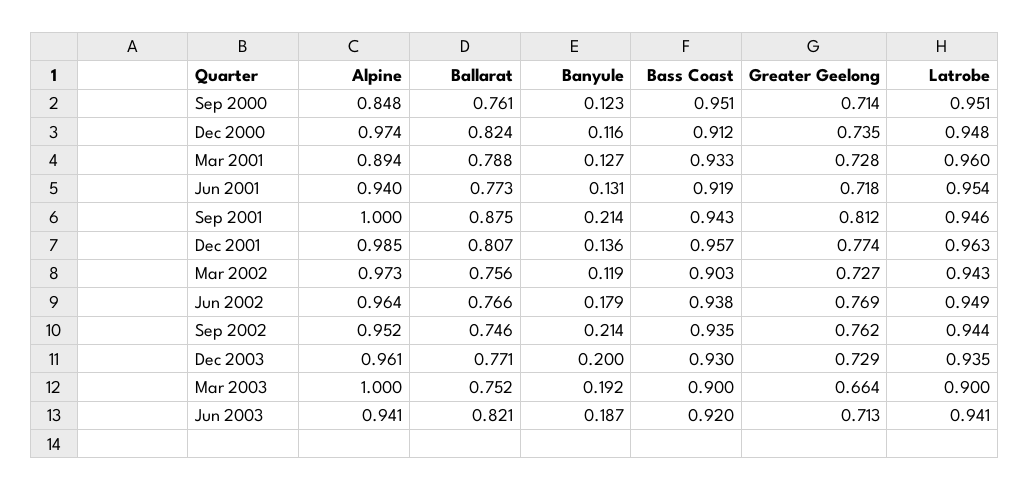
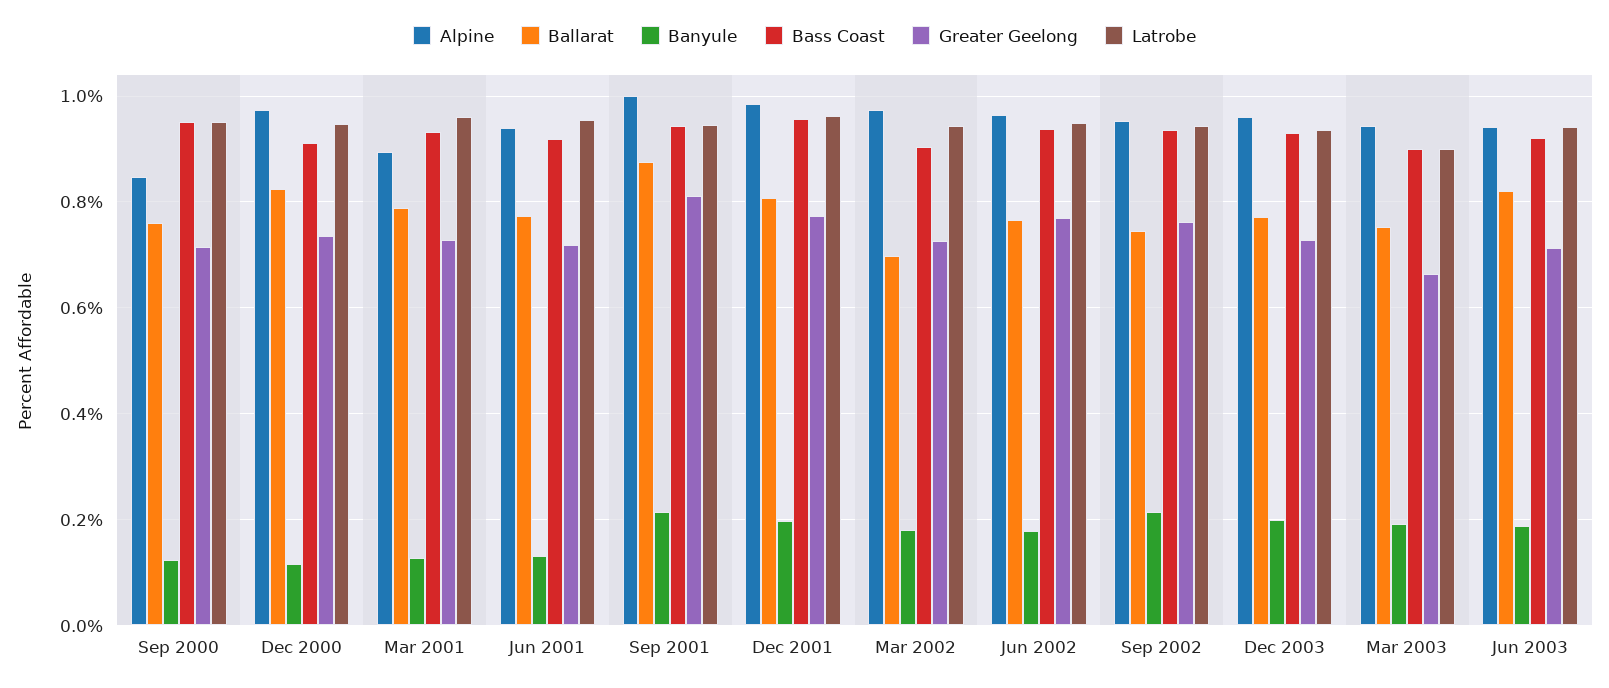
  {
    "Alpine": {
      "Sep 2000": 0.848,
      "Dec 2000": 0.974,
      "Mar 2001": 0.894,
      "Jun 2001": 0.94,
      "Sep 2001": 1,
      "Dec 2001": 0.985,
      "Mar 2002": 0.973,
      "Jun 2002": 0.964,
      "Sep 2002": 0.952,
      "Dec 2003": 0.961,
-     "Mar 2003": 1,
+     "Mar 2003": 0.94,
      "Jun 2003": 0.941
    },
    "Ballarat": {
      "Sep 2000": 0.761,
      "Dec 2000": 0.824,
      "Mar 2001": 0.788,
      "Jun 2001": 0.773,
      "Sep 2001": 0.875,
      "Dec 2001": 0.807,
-     "Mar 2002": 0.756,
+     "Mar 2002": 0.7,
      "Jun 2002": 0.766,
      "Sep 2002": 0.746,
      "Dec 2003": 0.771,
      "Mar 2003": 0.752,
      "Jun 2003": 0.821
    },
    "Banyule": {
      "Sep 2000": 0.123,
      "Dec 2000": 0.116,
      "Mar 2001": 0.127,
      "Jun 2001": 0.131,
      "Sep 2001": 0.214,
-     "Dec 2001": 0.136,
+     "Dec 2001": 0.2,
-     "Mar 2002": 0.119,
+     "Mar 2002": 0.18,
      "Jun 2002": 0.179,
      "Sep 2002": 0.214,
      "Dec 2003": 0.2,
      "Mar 2003": 0.192,
      "Jun 2003": 0.187
    },
    "Bass Coast": {
      "Sep 2000": 0.951,
      "Dec 2000": 0.912,
      "Mar 2001": 0.933,
      "Jun 2001": 0.919,
      "Sep 2001": 0.943,
      "Dec 2001": 0.957,
      "Mar 2002": 0.903,
      "Jun 2002": 0.938,
      "Sep 2002": 0.935,
      "Dec 2003": 0.93,
      "Mar 2003": 0.9,
      "Jun 2003": 0.92
    },
    "Greater Geelong": {
      "Sep 2000": 0.714,
      "Dec 2000": 0.735,
      "Mar 2001": 0.728,
      "Jun 2001": 0.718,
      "Sep 2001": 0.812,
      "Dec 2001": 0.774,
      "Mar 2002": 0.727,
      "Jun 2002": 0.769,
      "Sep 2002": 0.762,
      "Dec 2003": 0.729,
      "Mar 2003": 0.664,
      "Jun 2003": 0.713
    },
    "Latrobe": {
      "Sep 2000": 0.951,
      "Dec 2000": 0.948,
      "Mar 2001": 0.96,
      "Jun 2001": 0.954,
      "Sep 2001": 0.946,
      "Dec 2001": 0.963,
      "Mar 2002": 0.943,
      "Jun 2002": 0.949,
      "Sep 2002": 0.944,
      "Dec 2003": 0.935,
      "Mar 2003": 0.9,
      "Jun 2003": 0.941
    }
  }

